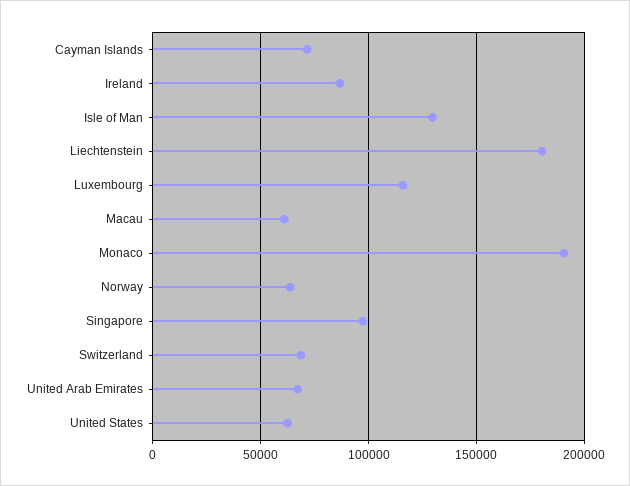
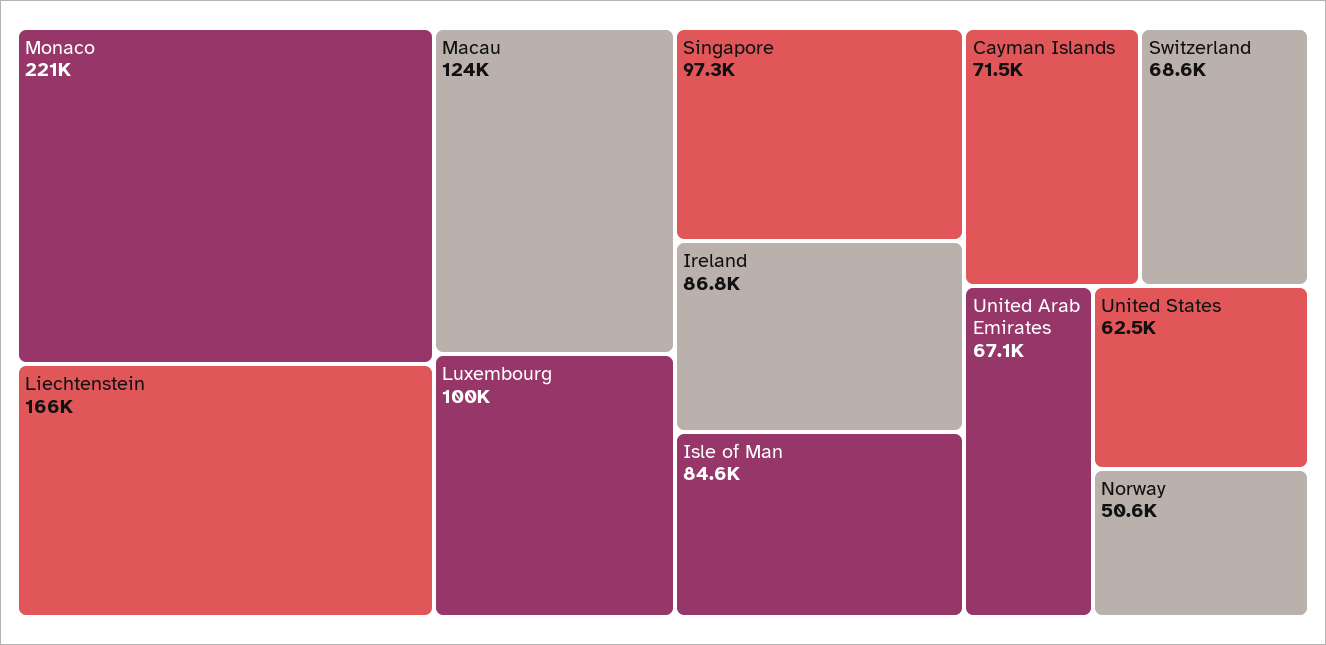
  {
    "Cayman Islands": 71500,
    "Ireland": 86800,
-   "Isle of Man": 130000,
+   "Isle of Man": 84600,
-   "Liechtenstein": 180000,
+   "Liechtenstein": 166000,
-   "Luxembourg": 115000,
+   "Luxembourg": 100000,
-   "Macau": 60000,
+   "Macau": 124000,
-   "Monaco": 190000,
+   "Monaco": 221000,
-   "Norway": 65000,
+   "Norway": 50600,
    "Singapore": 97300,
    "Switzerland": 68600,
    "United Arab Emirates": 67100,
    "United States": 62500
  }

